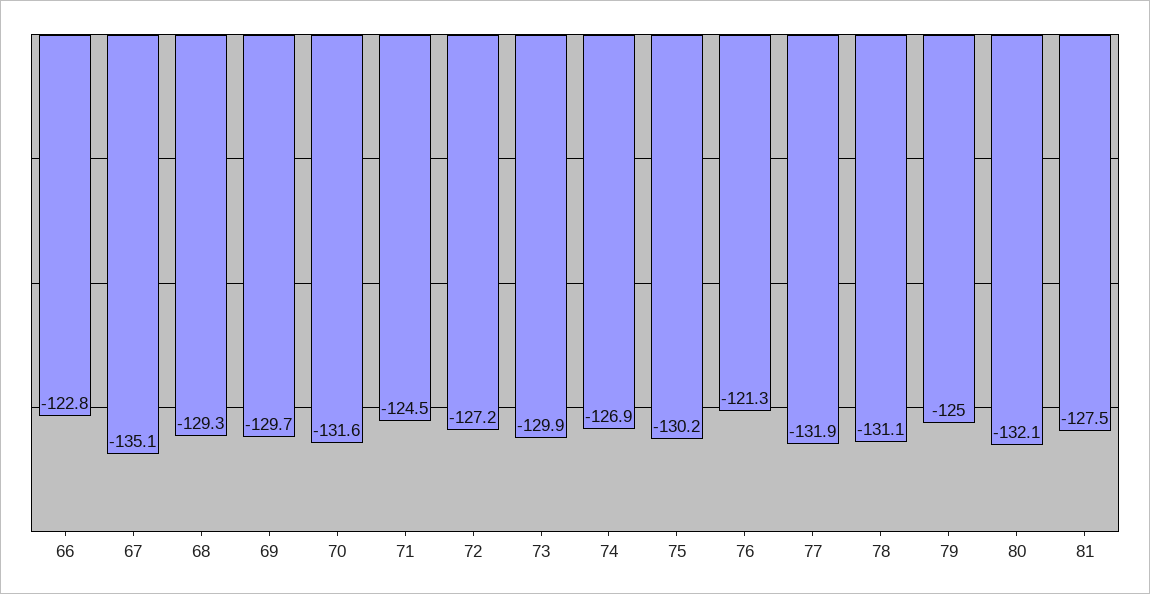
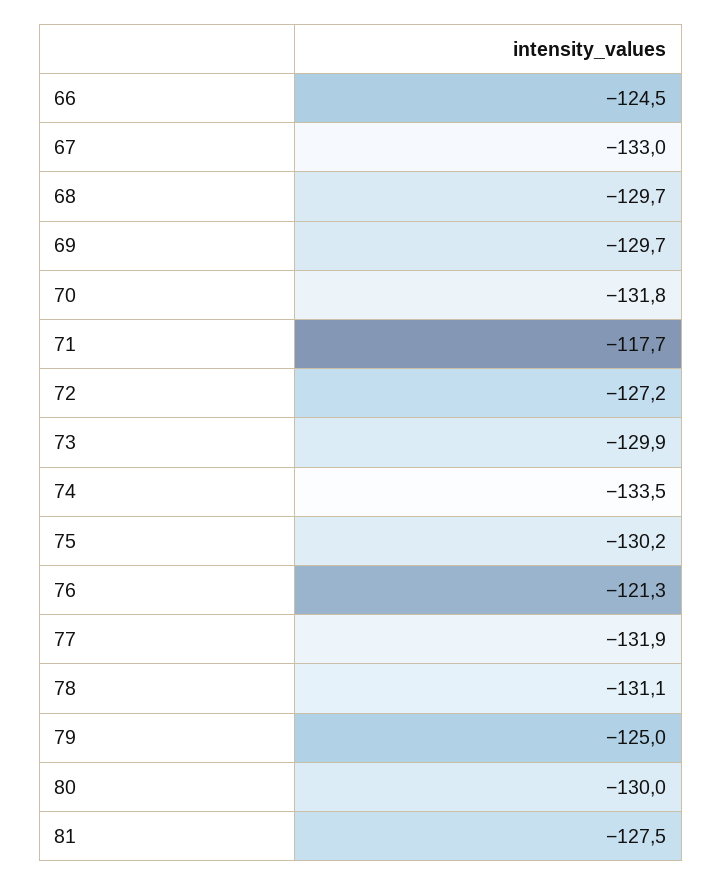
  {
-   "66": -122.8,
+   "66": -124.5,
-   "67": -135.1,
+   "67": -133,
-   "68": -129.3,
+   "68": -129.7,
    "69": -129.7,
-   "70": -131.6,
+   "70": -131.8,
-   "71": -124.5,
+   "71": -117.7,
    "72": -127.2,
    "73": -129.9,
-   "74": -126.9,
+   "74": -133.5,
    "75": -130.2,
    "76": -121.3,
    "77": -131.9,
    "78": -131.1,
    "79": -125,
-   "80": -132.1,
+   "80": -130,
    "81": -127.5
  }

